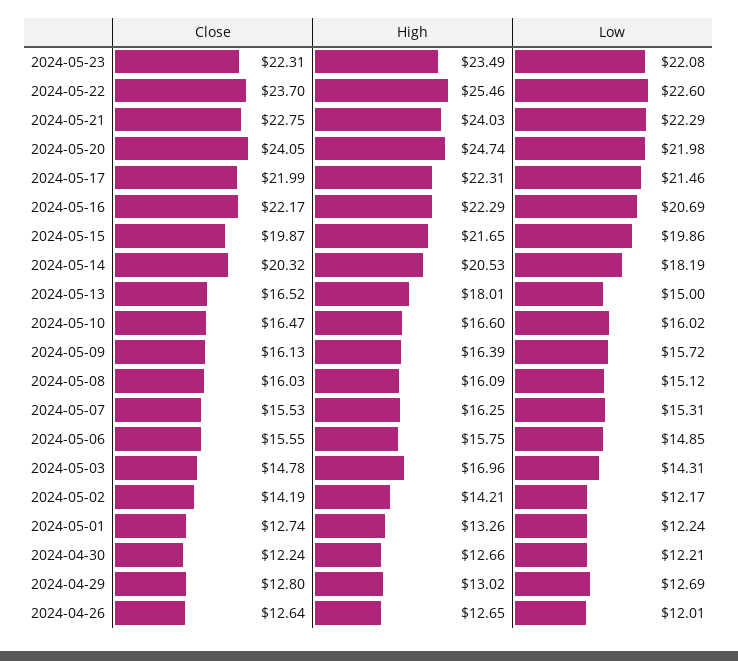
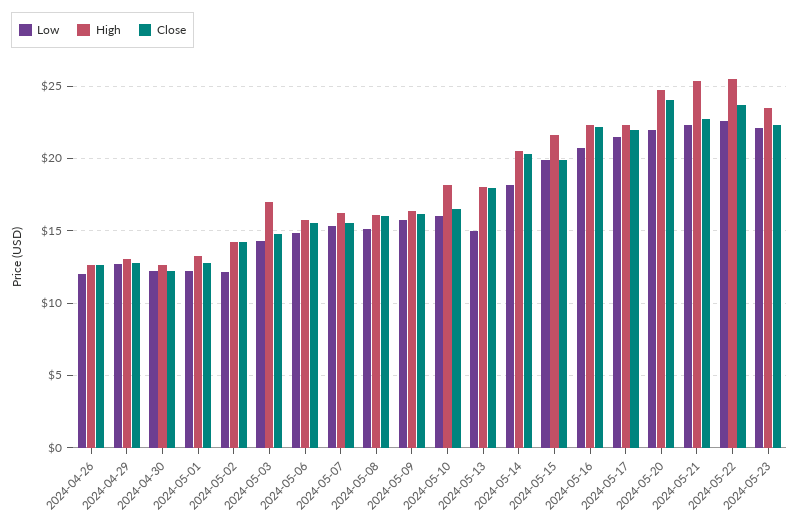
  {
    "Close": {
      "2024-05-23": 22.31,
      "2024-05-22": 23.7,
      "2024-05-21": 22.75,
      "2024-05-20": 24.05,
      "2024-05-17": 21.99,
      "2024-05-16": 22.17,
      "2024-05-15": 19.87,
      "2024-05-14": 20.32,
-     "2024-05-13": 16.52,
+     "2024-05-13": 18,
      "2024-05-10": 16.47,
      "2024-05-09": 16.13,
      "2024-05-08": 16.03,
      "2024-05-07": 15.53,
      "2024-05-06": 15.55,
      "2024-05-03": 14.78,
      "2024-05-02": 14.19,
      "2024-05-01": 12.74,
      "2024-04-30": 12.24,
      "2024-04-29": 12.8,
      "2024-04-26": 12.64
    },
    "High": {
      "2024-05-23": 23.49,
      "2024-05-22": 25.46,
-     "2024-05-21": 24.03,
+     "2024-05-21": 25.5,
      "2024-05-20": 24.74,
      "2024-05-17": 22.31,
      "2024-05-16": 22.29,
      "2024-05-15": 21.65,
      "2024-05-14": 20.53,
      "2024-05-13": 18.01,
-     "2024-05-10": 16.6,
+     "2024-05-10": 18,
      "2024-05-09": 16.39,
      "2024-05-08": 16.09,
      "2024-05-07": 16.25,
      "2024-05-06": 15.75,
      "2024-05-03": 16.96,
      "2024-05-02": 14.21,
      "2024-05-01": 13.26,
      "2024-04-30": 12.66,
      "2024-04-29": 13.02,
      "2024-04-26": 12.65
    },
    "Low": {
      "2024-05-23": 22.08,
      "2024-05-22": 22.6,
      "2024-05-21": 22.29,
      "2024-05-20": 21.98,
      "2024-05-17": 21.46,
      "2024-05-16": 20.69,
      "2024-05-15": 19.86,
      "2024-05-14": 18.19,
      "2024-05-13": 15,
      "2024-05-10": 16.02,
      "2024-05-09": 15.72,
      "2024-05-08": 15.12,
      "2024-05-07": 15.31,
      "2024-05-06": 14.85,
      "2024-05-03": 14.31,
      "2024-05-02": 12.17,
      "2024-05-01": 12.24,
      "2024-04-30": 12.21,
      "2024-04-29": 12.69,
      "2024-04-26": 12.01
    }
  }

